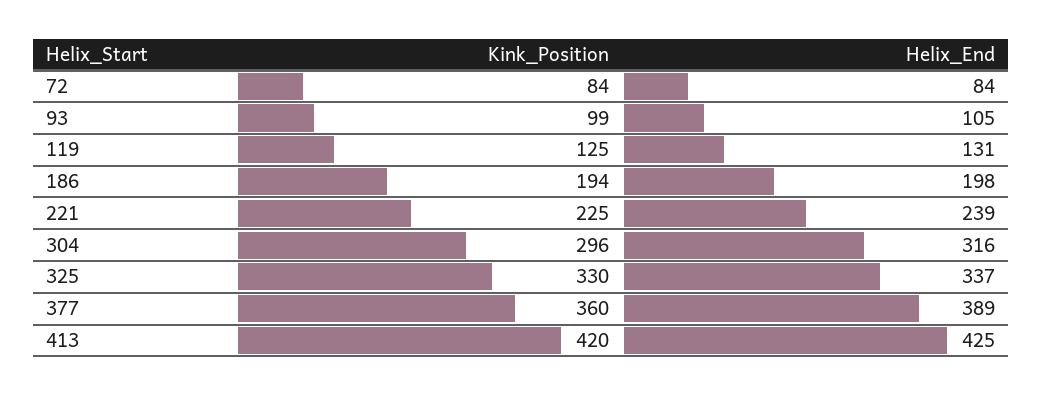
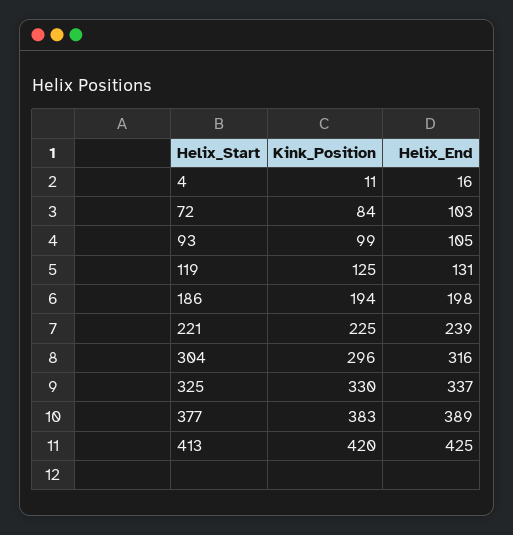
  {
    "Kink_Position": {
      "72": 84,
      "93": 99,
      "119": 125,
      "186": 194,
      "221": 225,
      "304": 296,
      "325": 330,
-     "377": 360,
+     "377": 383,
-     "413": 420
+     "413": 420,
+     "4": 11
    },
    "Helix_End": {
-     "72": 84,
+     "72": 103,
      "93": 105,
      "119": 131,
      "186": 198,
      "221": 239,
      "304": 316,
      "325": 337,
      "377": 389,
-     "413": 425
+     "413": 425,
+     "4": 16
    }
  }

